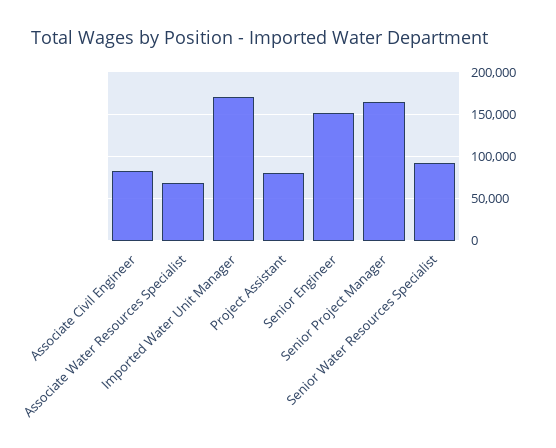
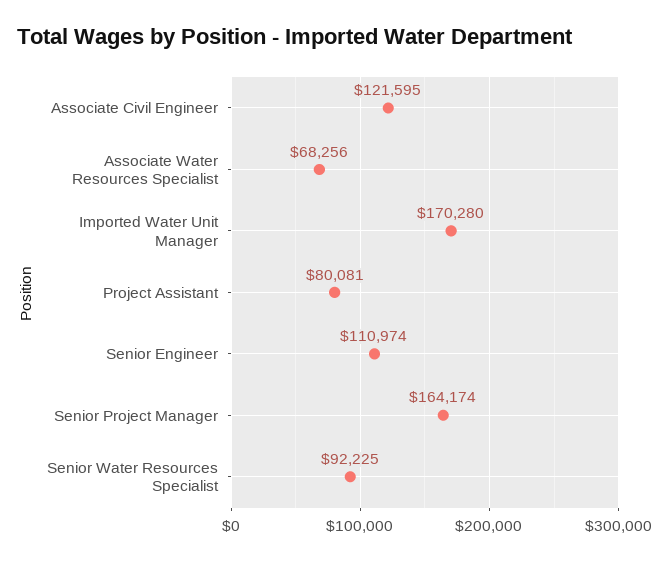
  {
-   "Associate Civil Engineer": 80000,
+   "Associate Civil Engineer": 121595,
    "Associate Water Resources Specialist": 68256,
    "Imported Water Unit Manager": 170280,
    "Project Assistant": 80081,
-   "Senior Engineer": 150000,
+   "Senior Engineer": 110974,
    "Senior Project Manager": 164174,
    "Senior Water Resources Specialist": 92225
  }

